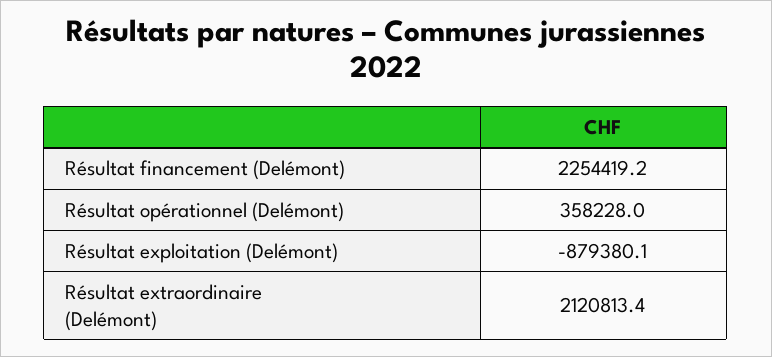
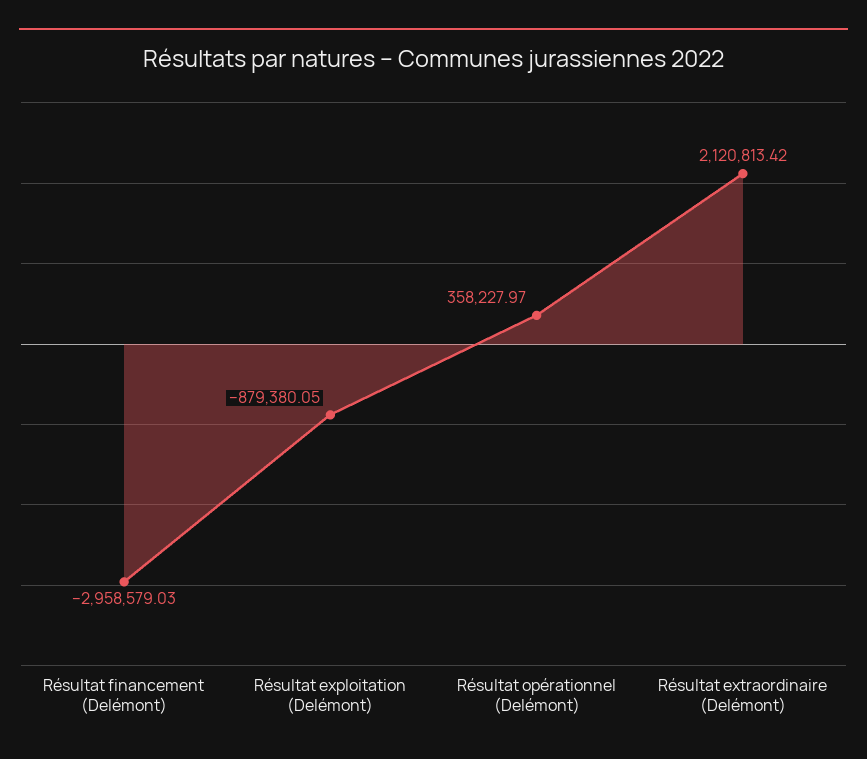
  {
-   "Résultat financement (Delémont)": 2254419.2,
+   "Résultat financement (Delémont)": -2958579.03,
    "Résultat opérationnel (Delémont)": 358227.97,
    "Résultat exploitation (Delémont)": -879380.05,
    "Résultat extraordinaire (Delémont)": 2120813.42
  }

